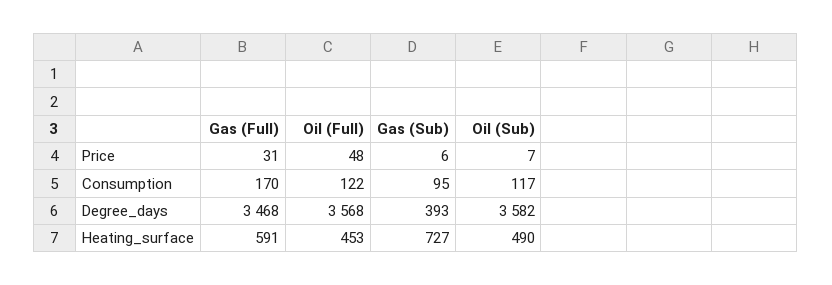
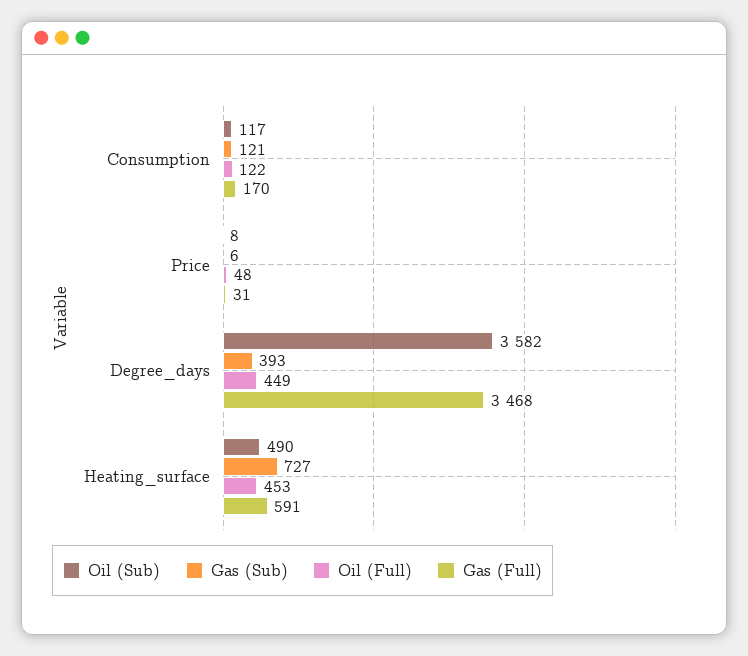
  {
    "Gas (Full)": {
      "Price": 31,
      "Consumption": 170,
      "Degree_days": 3468,
      "Heating_surface": 591
    },
    "Oil (Full)": {
      "Price": 48,
      "Consumption": 122,
-     "Degree_days": 3568,
+     "Degree_days": 449,
      "Heating_surface": 453
    },
    "Gas (Sub)": {
      "Price": 6,
-     "Consumption": 95,
+     "Consumption": 121,
      "Degree_days": 393,
      "Heating_surface": 727
    },
    "Oil (Sub)": {
-     "Price": 7,
+     "Price": 8,
      "Consumption": 117,
      "Degree_days": 3582,
      "Heating_surface": 490
    }
  }

